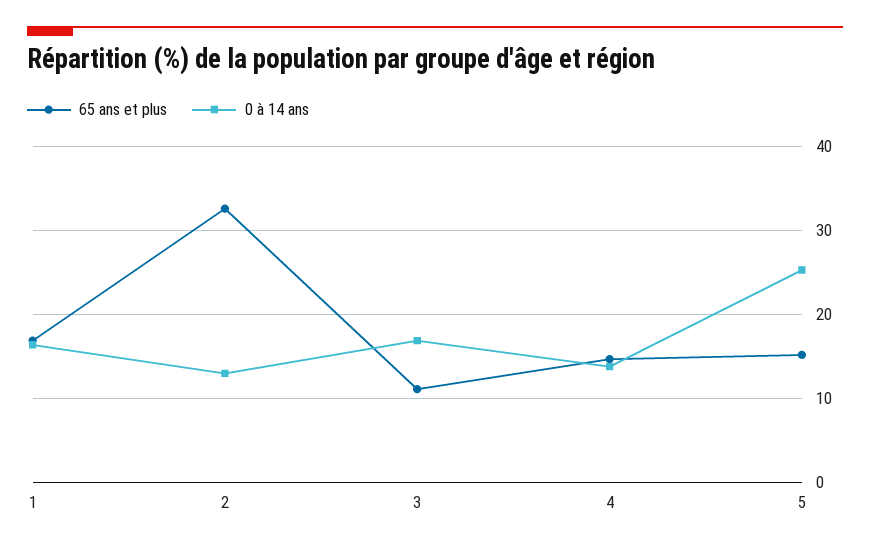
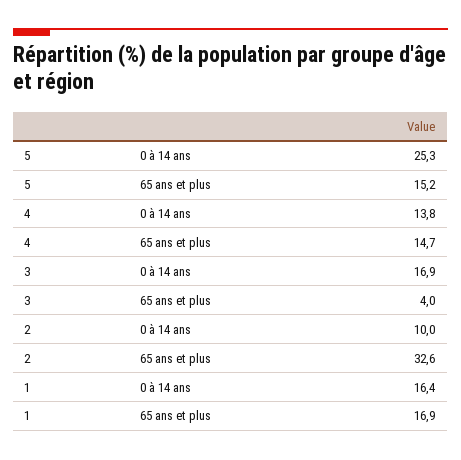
  {
    "65 ans et plus": {
      "1": 16.9,
      "2": 32.6,
-     "3": 11,
+     "3": 4,
      "4": 14.7,
      "5": 15.2
    },
    "0 à 14 ans": {
      "1": 16.4,
-     "2": 13,
+     "2": 10,
      "3": 16.9,
      "4": 13.8,
      "5": 25.3
    }
  }

